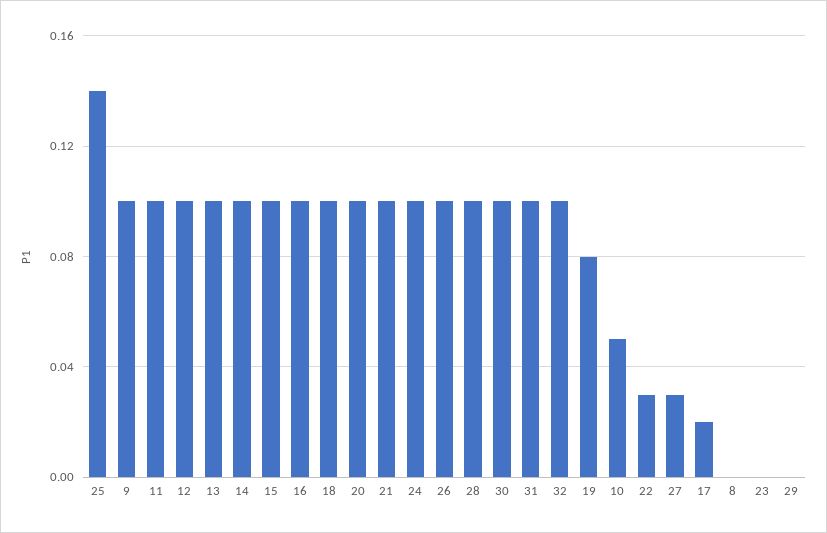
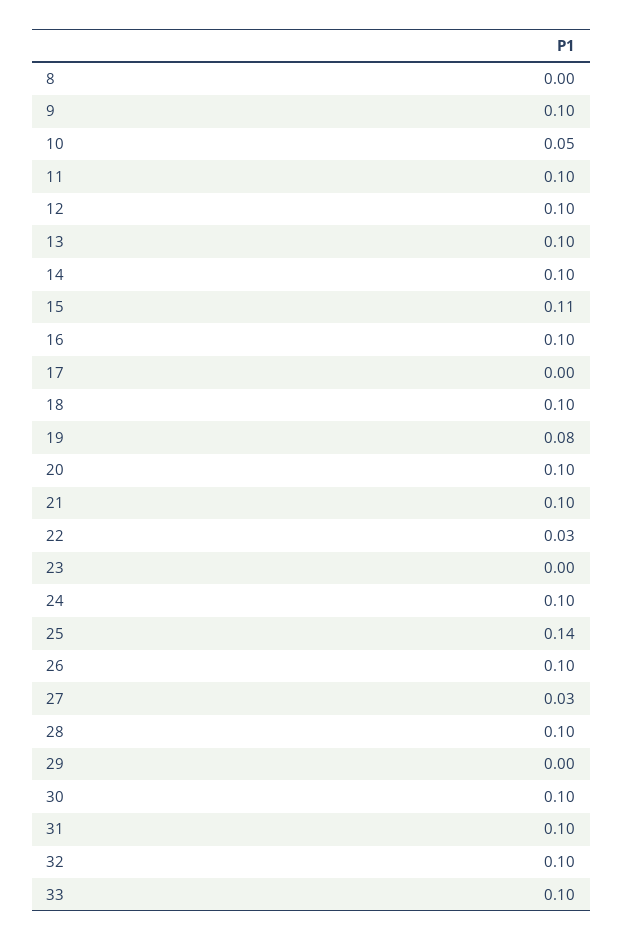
  {
    "25": 0.14,
    "9": 0.1,
    "11": 0.1,
    "12": 0.1,
    "13": 0.1,
    "14": 0.1,
-   "15": 0.1,
+   "15": 0.11,
    "16": 0.1,
    "18": 0.1,
    "20": 0.1,
    "21": 0.1,
    "24": 0.1,
    "26": 0.1,
    "28": 0.1,
    "30": 0.1,
    "31": 0.1,
    "32": 0.1,
    "19": 0.08,
    "10": 0.05,
    "22": 0.03,
    "27": 0.03,
-   "17": 0.02,
+   "17": 0,
    "8": 0,
    "23": 0,
-   "29": 0
+   "29": 0,
+   "33": 0.1
  }

